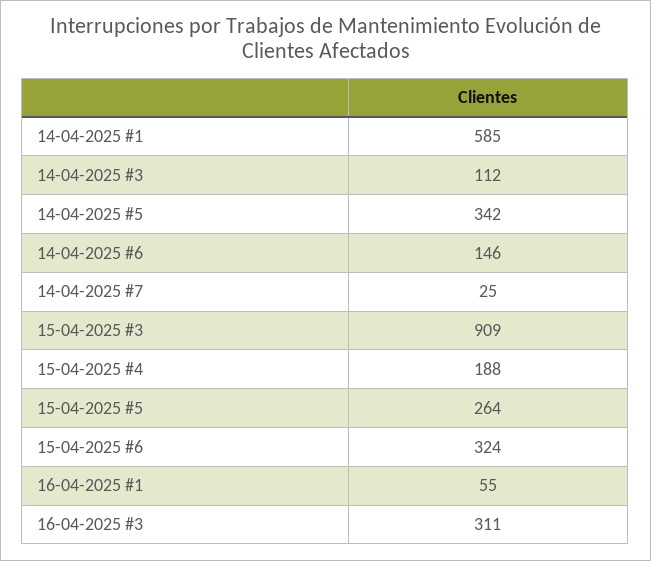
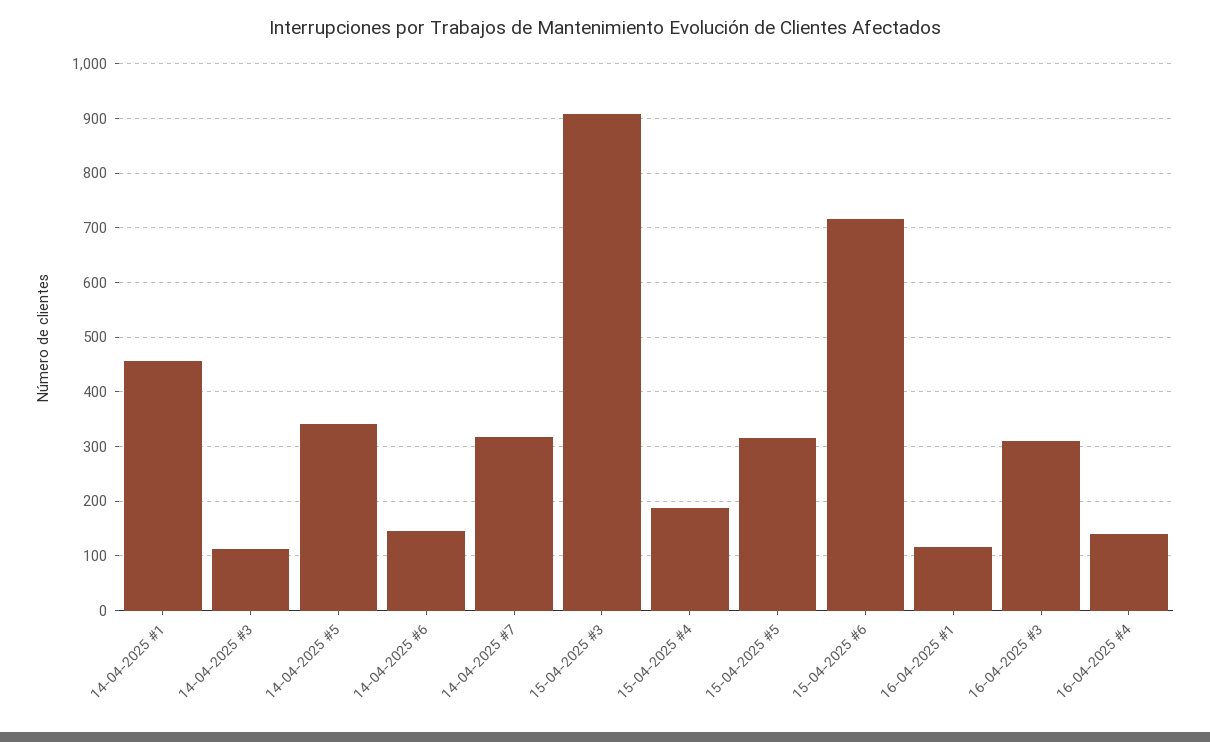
  {
-   "14-04-2025 #1": 585,
+   "14-04-2025 #1": 460,
    "14-04-2025 #3": 112,
    "14-04-2025 #5": 342,
    "14-04-2025 #6": 146,
-   "14-04-2025 #7": 25,
+   "14-04-2025 #7": 320,
    "15-04-2025 #3": 909,
    "15-04-2025 #4": 188,
-   "15-04-2025 #5": 264,
+   "15-04-2025 #5": 320,
-   "15-04-2025 #6": 324,
+   "15-04-2025 #6": 720,
-   "16-04-2025 #1": 55,
+   "16-04-2025 #1": 120,
-   "16-04-2025 #3": 311
+   "16-04-2025 #3": 311,
+   "16-04-2025 #4": 140
  }

